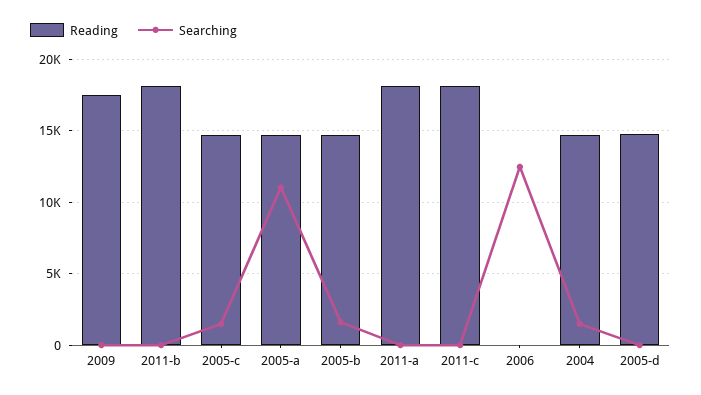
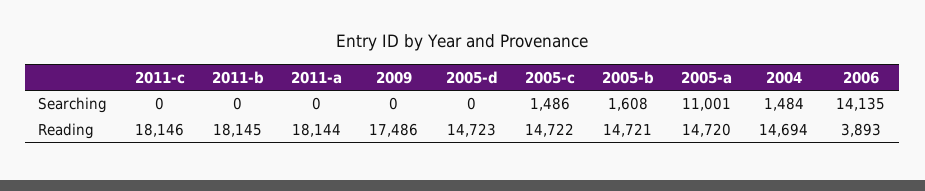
  {
    "Reading": {
      "2009": 17486,
      "2011-b": 18145,
      "2005-c": 14722,
      "2005-a": 14720,
      "2005-b": 14721,
      "2011-a": 18144,
      "2011-c": 18146,
-     "2006": 0,
+     "2006": 3893,
      "2004": 14694,
      "2005-d": 14723
    },
    "Searching": {
      "2009": 0,
      "2011-b": 0,
      "2005-c": 1486,
      "2005-a": 11001,
      "2005-b": 1608,
      "2011-a": 0,
      "2011-c": 0,
-     "2006": 12500,
+     "2006": 14135,
      "2004": 1484,
      "2005-d": 0
    }
  }

